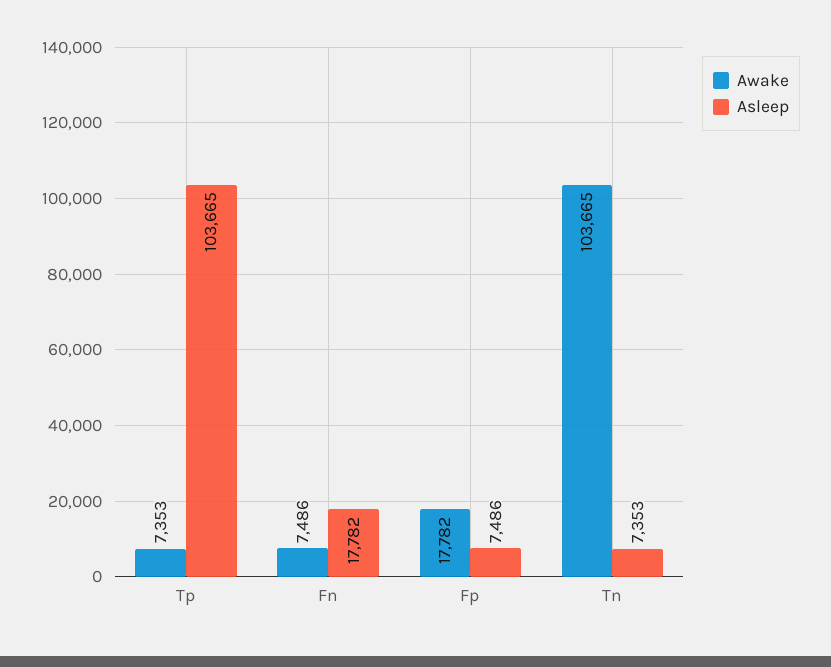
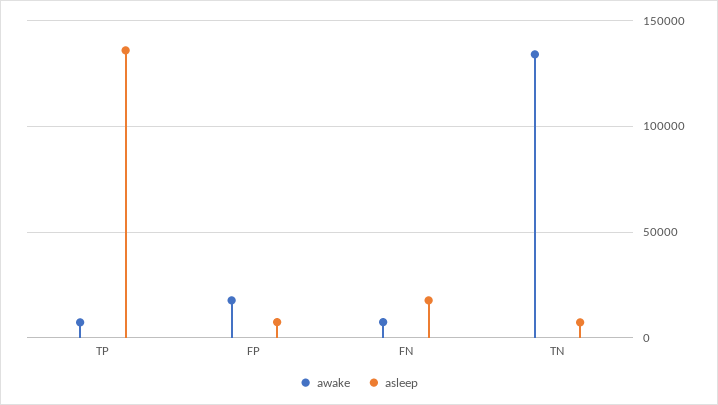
  {
    "Awake": {
      "Tp": 7353,
      "Fn": 7486,
      "Fp": 17782,
-     "Tn": 103665
+     "Tn": 135000
    },
    "Asleep": {
-     "Tp": 103665,
+     "Tp": 135000,
      "Fn": 17782,
      "Fp": 7486,
      "Tn": 7353
    }
  }

